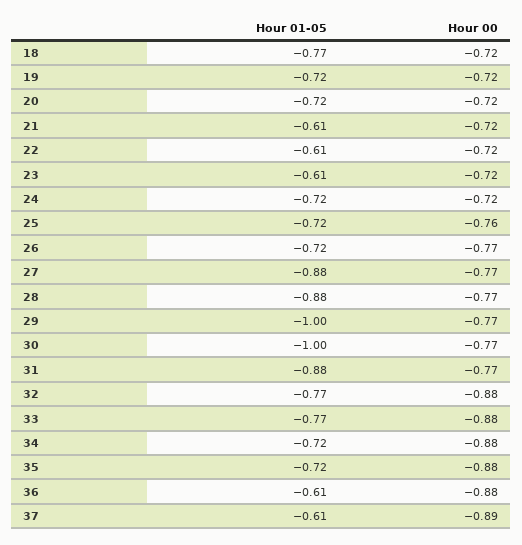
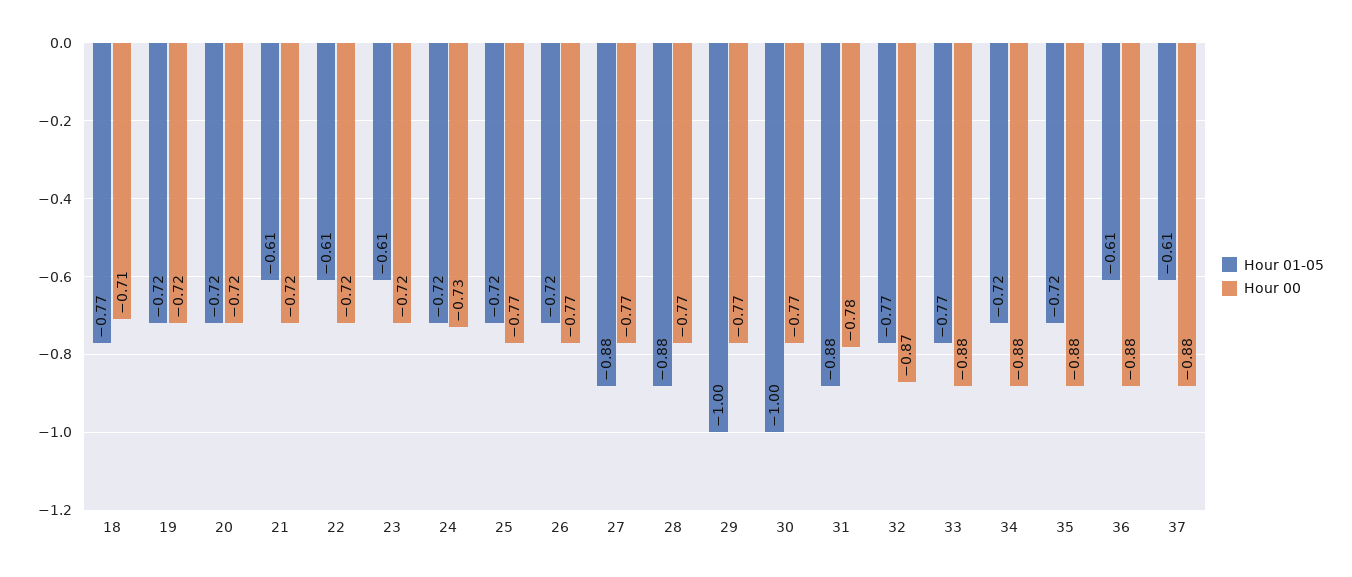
  {
    "Hour 01-05": {
      "18": -0.77,
      "19": -0.72,
      "20": -0.72,
      "21": -0.61,
      "22": -0.61,
      "23": -0.61,
      "24": -0.72,
      "25": -0.72,
      "26": -0.72,
      "27": -0.88,
      "28": -0.88,
      "29": -1,
      "30": -1,
      "31": -0.88,
      "32": -0.77,
      "33": -0.77,
      "34": -0.72,
      "35": -0.72,
      "36": -0.61,
      "37": -0.61
    },
    "Hour 00": {
-     "18": -0.72,
+     "18": -0.71,
      "19": -0.72,
      "20": -0.72,
      "21": -0.72,
      "22": -0.72,
      "23": -0.72,
-     "24": -0.72,
+     "24": -0.73,
-     "25": -0.76,
+     "25": -0.77,
      "26": -0.77,
      "27": -0.77,
      "28": -0.77,
      "29": -0.77,
      "30": -0.77,
-     "31": -0.77,
+     "31": -0.78,
-     "32": -0.88,
+     "32": -0.87,
      "33": -0.88,
      "34": -0.88,
      "35": -0.88,
      "36": -0.88,
-     "37": -0.89
+     "37": -0.88
    }
  }

